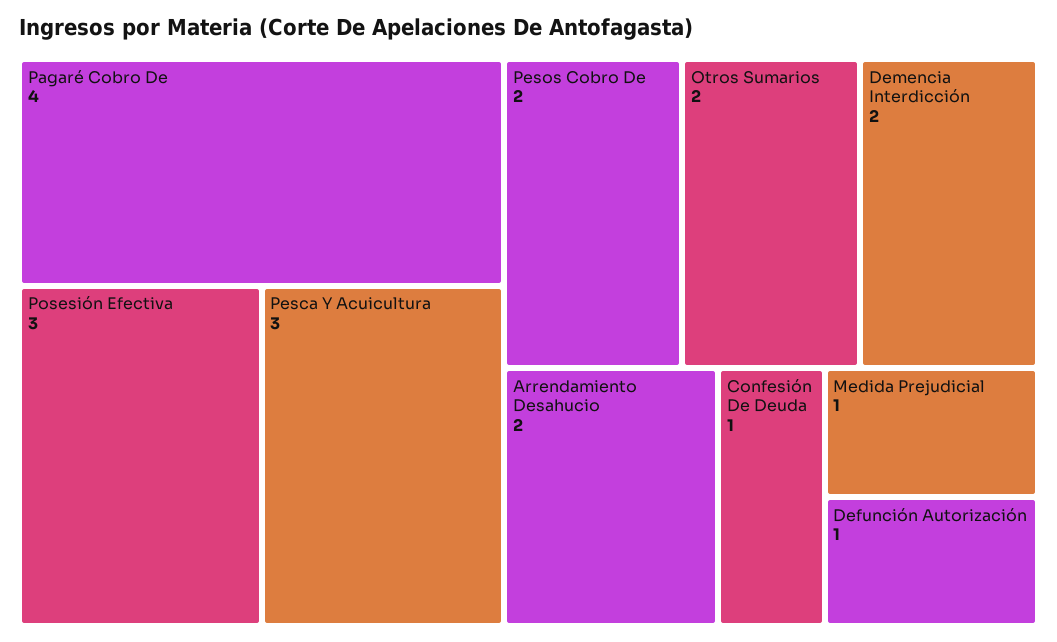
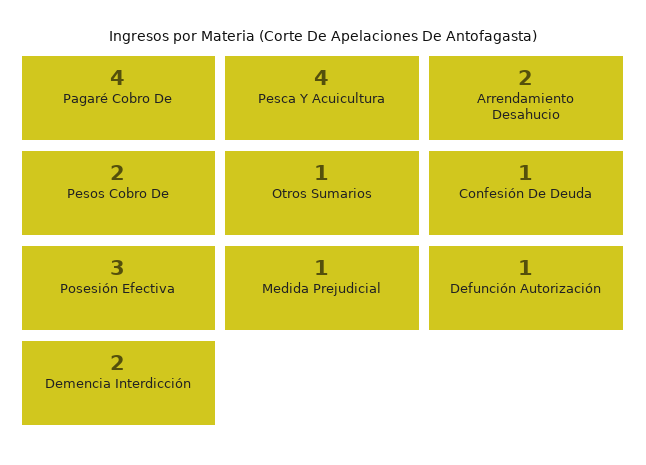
  {
    "Pagaré Cobro De": 4,
    "Posesión Efectiva": 3,
-   "Pesca Y Acuicultura": 3,
+   "Pesca Y Acuicultura": 4,
    "Pesos Cobro De": 2,
-   "Otros Sumarios": 2,
+   "Otros Sumarios": 1,
    "Demencia Interdicción": 2,
    "Arrendamiento Desahucio": 2,
    "Confesión De Deuda": 1,
    "Medida Prejudicial": 1,
    "Defunción Autorización": 1
  }

